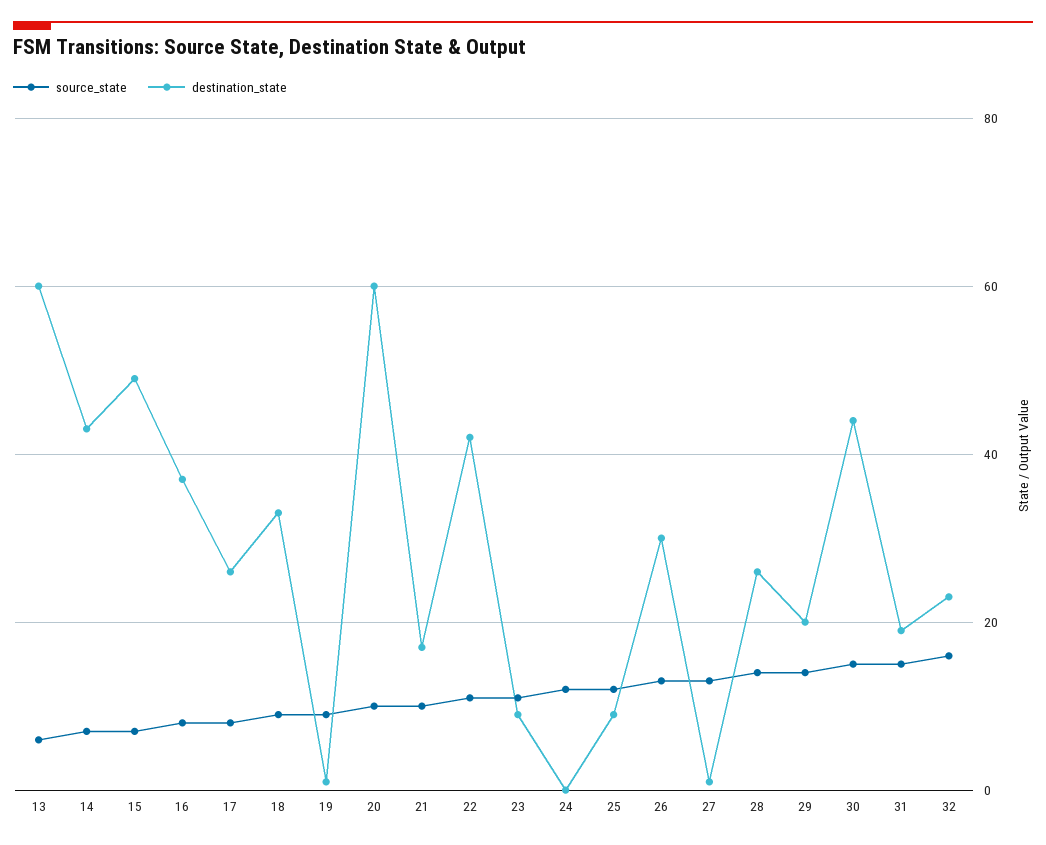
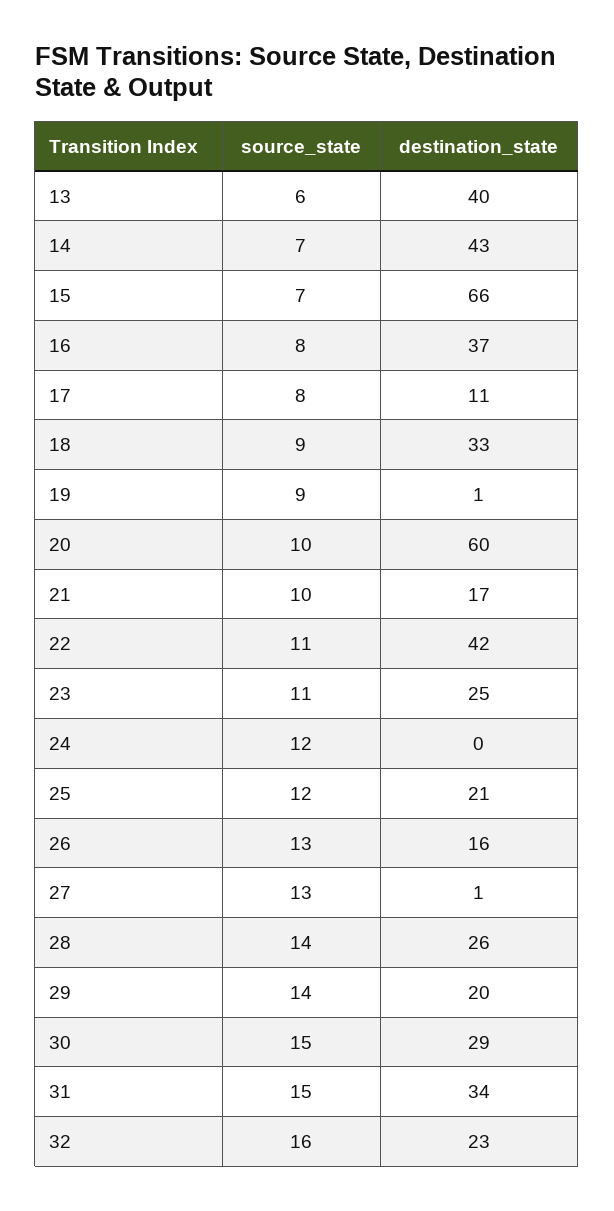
  {
    "source_state": {
      "13": 6,
      "14": 7,
      "15": 7,
      "16": 8,
      "17": 8,
      "18": 9,
      "19": 9,
      "20": 10,
      "21": 10,
      "22": 11,
      "23": 11,
      "24": 12,
      "25": 12,
      "26": 13,
      "27": 13,
      "28": 14,
      "29": 14,
      "30": 15,
      "31": 15,
      "32": 16
    },
    "destination_state": {
-     "13": 60,
+     "13": 40,
      "14": 43,
-     "15": 50,
+     "15": 66,
      "16": 37,
-     "17": 25,
+     "17": 11,
      "18": 33,
      "19": 1,
      "20": 60,
      "21": 17,
      "22": 42,
-     "23": 10,
+     "23": 25,
      "24": 0,
-     "25": 10,
+     "25": 21,
-     "26": 30,
+     "26": 16,
      "27": 1,
      "28": 26,
      "29": 20,
-     "30": 45,
+     "30": 29,
-     "31": 20,
+     "31": 34,
      "32": 23
    }
  }

